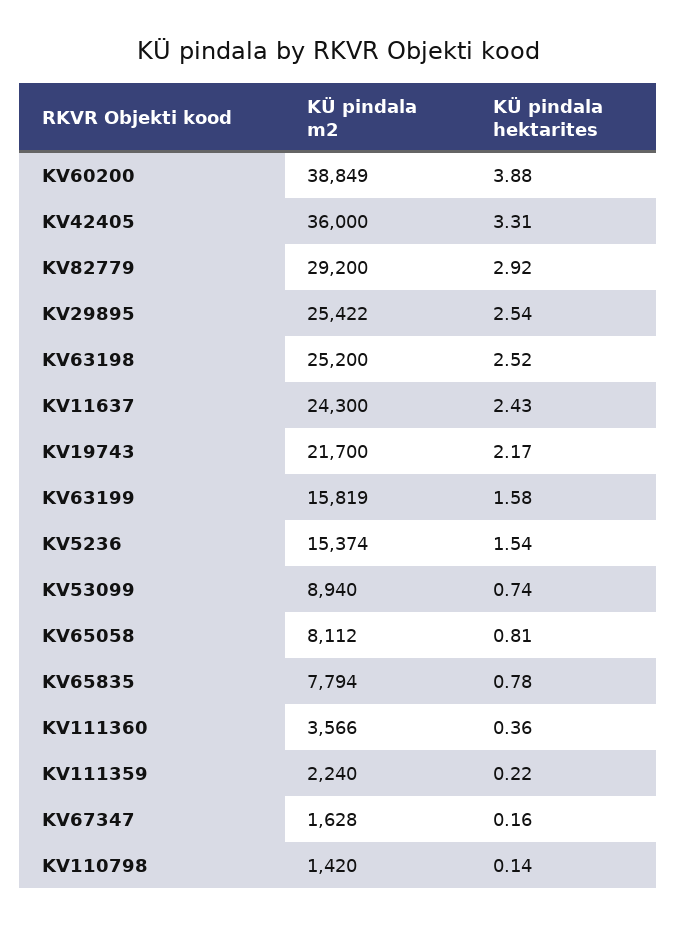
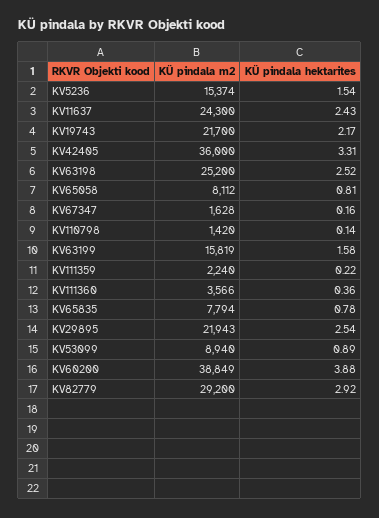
  {
    "KÜ pindala m2": {
      "KV60200": 38849,
      "KV42405": 36000,
      "KV82779": 29200,
-     "KV29895": 25422,
+     "KV29895": 21943,
      "KV63198": 25200,
      "KV11637": 24300,
      "KV19743": 21700,
      "KV63199": 15819,
      "KV5236": 15374,
      "KV53099": 8940,
      "KV65058": 8112,
      "KV65835": 7794,
      "KV111360": 3566,
      "KV111359": 2240,
      "KV67347": 1628,
      "KV110798": 1420
    },
    "KÜ pindala hektarites": {
      "KV60200": 3.88,
      "KV42405": 3.31,
      "KV82779": 2.92,
      "KV29895": 2.54,
      "KV63198": 2.52,
      "KV11637": 2.43,
      "KV19743": 2.17,
      "KV63199": 1.58,
      "KV5236": 1.54,
-     "KV53099": 0.74,
+     "KV53099": 0.89,
      "KV65058": 0.81,
      "KV65835": 0.78,
      "KV111360": 0.36,
      "KV111359": 0.22,
      "KV67347": 0.16,
      "KV110798": 0.14
    }
  }

